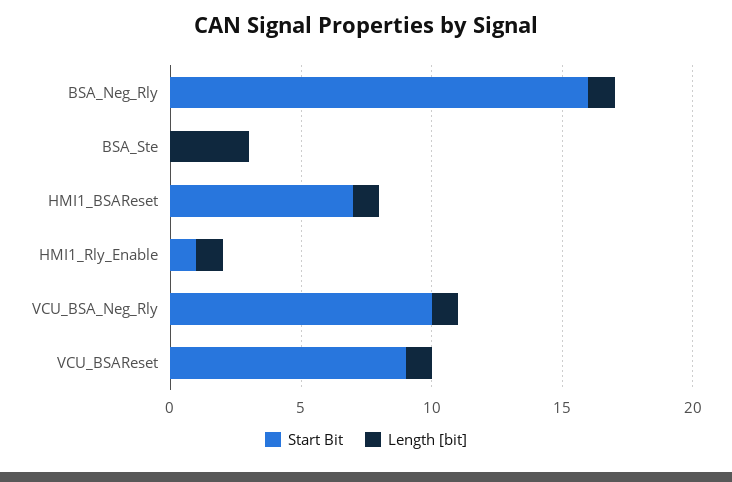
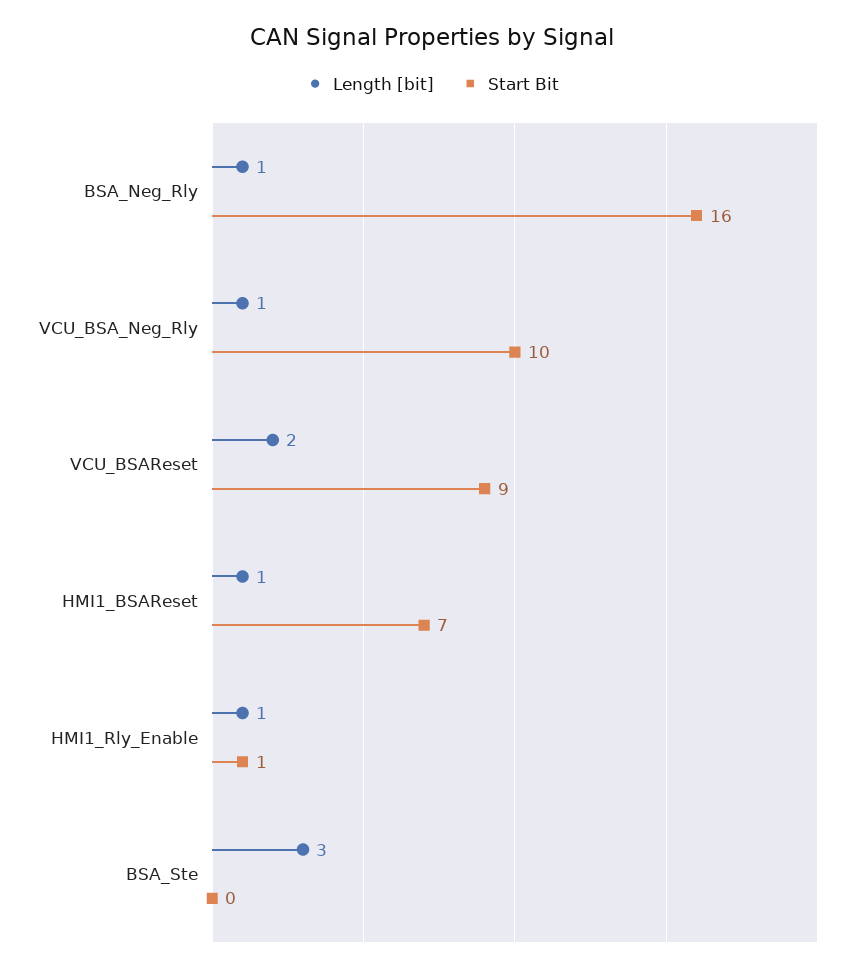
  {
    "Start Bit": {
      "BSA_Neg_Rly": 16,
      "BSA_Ste": 0,
      "HMI1_BSAReset": 7,
      "HMI1_Rly_Enable": 1,
      "VCU_BSA_Neg_Rly": 10,
      "VCU_BSAReset": 9
    },
    "Length [bit]": {
      "BSA_Neg_Rly": 1,
      "BSA_Ste": 3,
      "HMI1_BSAReset": 1,
      "HMI1_Rly_Enable": 1,
      "VCU_BSA_Neg_Rly": 1,
-     "VCU_BSAReset": 1
+     "VCU_BSAReset": 2
    }
  }

